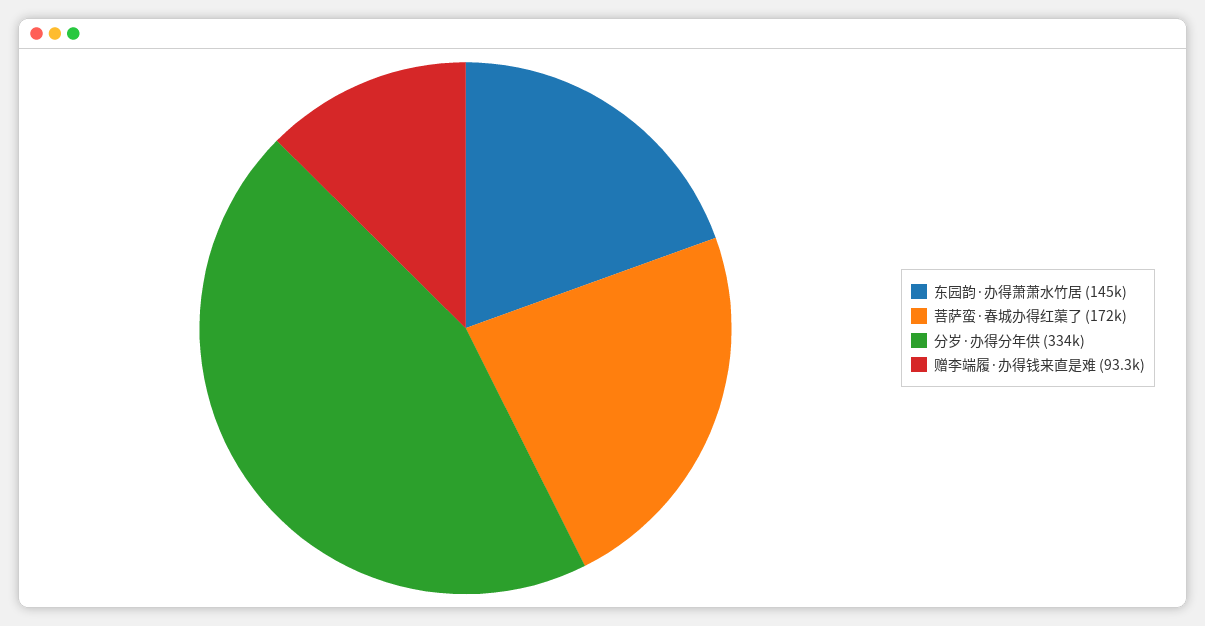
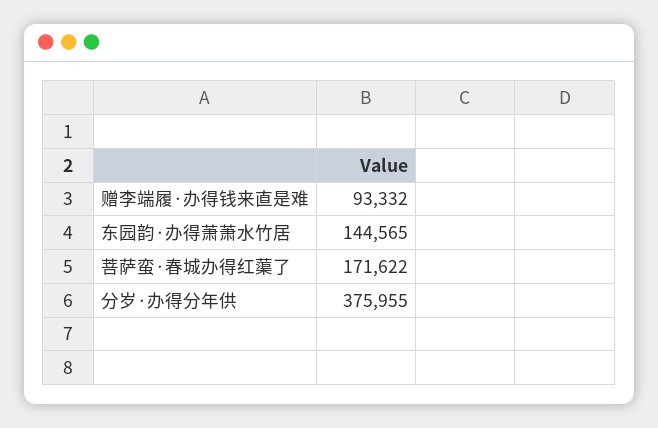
  {
    "东园韵·办得萧萧水竹居": 144565,
    "菩萨蛮·春城办得红蕖了": 171622,
-   "分岁·办得分年供": 334000,
+   "分岁·办得分年供": 375955,
    "赠李端履·办得钱来直是难": 93332
  }

